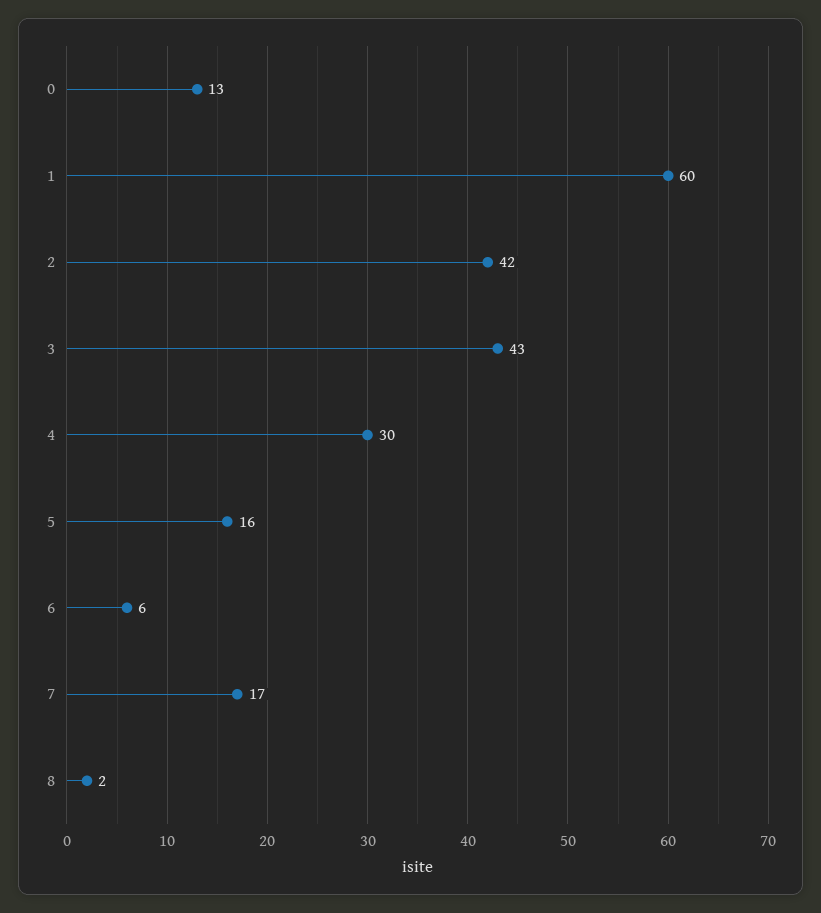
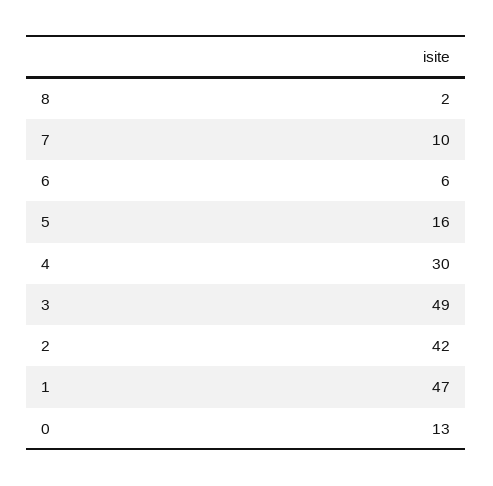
  {
    "0": 13,
-   "1": 60,
+   "1": 47,
    "2": 42,
-   "3": 43,
+   "3": 49,
    "4": 30,
    "5": 16,
    "6": 6,
-   "7": 17,
+   "7": 10,
    "8": 2
  }

